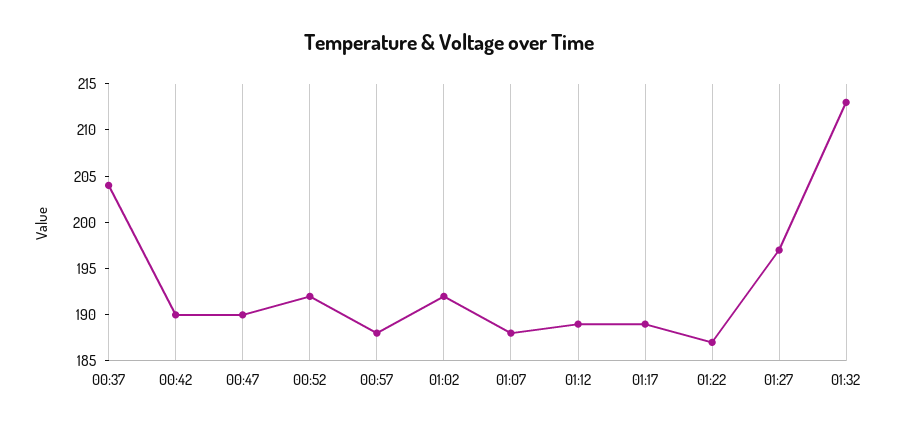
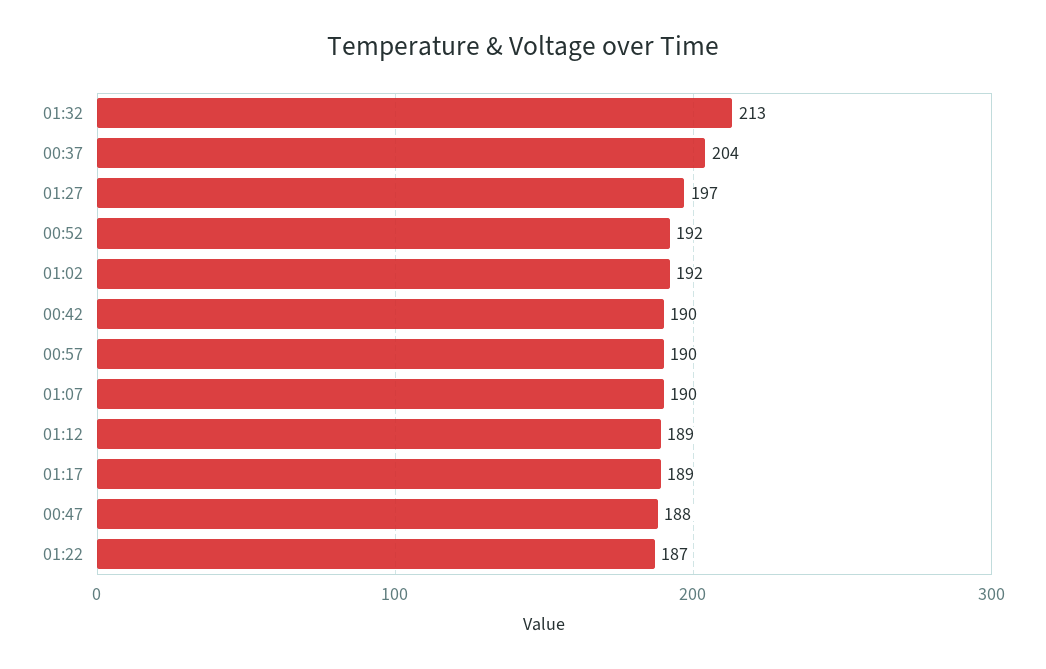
  {
    "00:37": 204,
    "00:42": 190,
-   "00:47": 190,
+   "00:47": 188,
    "00:52": 192,
-   "00:57": 188,
+   "00:57": 190,
    "01:02": 192,
-   "01:07": 188,
+   "01:07": 190,
    "01:12": 189,
    "01:17": 189,
    "01:22": 187,
    "01:27": 197,
    "01:32": 213
  }

